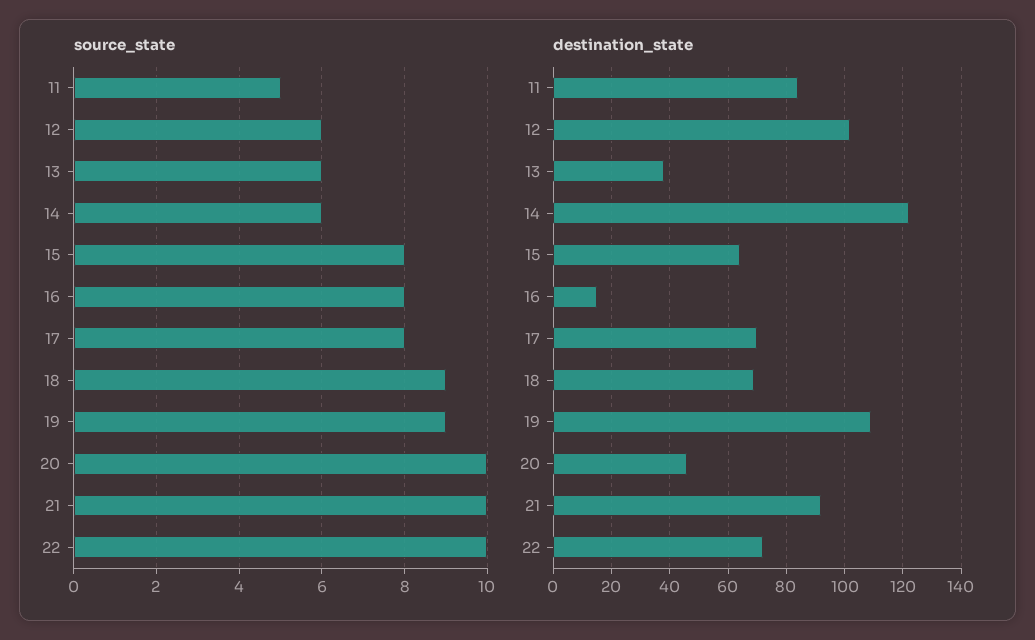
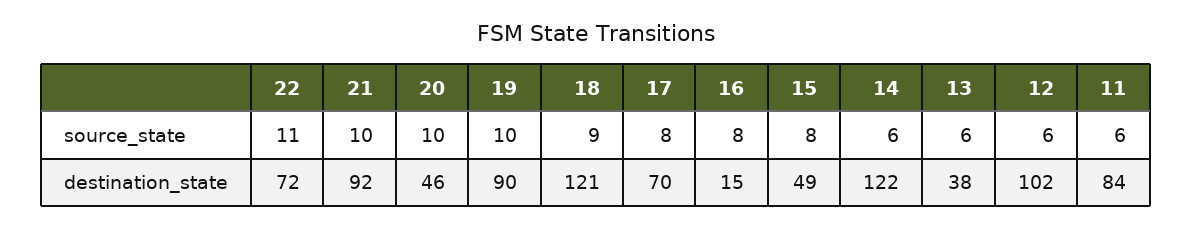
  {
    "source_state": {
-     "11": 5,
+     "11": 6,
      "12": 6,
      "13": 6,
      "14": 6,
      "15": 8,
      "16": 8,
      "17": 8,
      "18": 9,
-     "19": 9,
+     "19": 10,
      "20": 10,
      "21": 10,
-     "22": 10
+     "22": 11
    },
    "destination_state": {
      "11": 84,
      "12": 102,
      "13": 38,
      "14": 122,
-     "15": 65,
+     "15": 49,
      "16": 15,
      "17": 70,
-     "18": 70,
+     "18": 121,
-     "19": 110,
+     "19": 90,
      "20": 46,
      "21": 92,
      "22": 72
    }
  }

